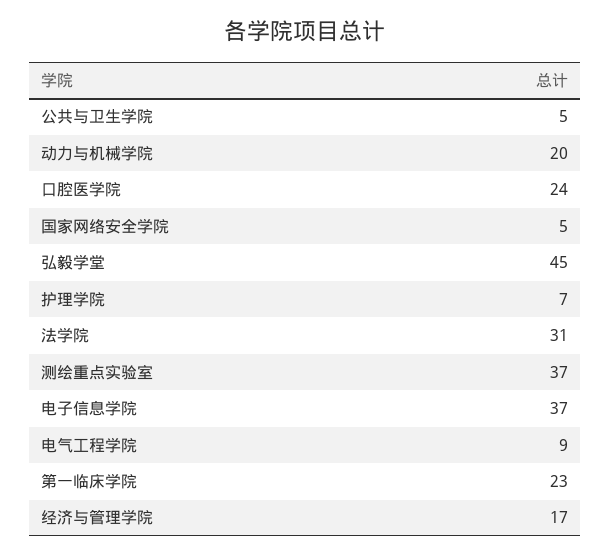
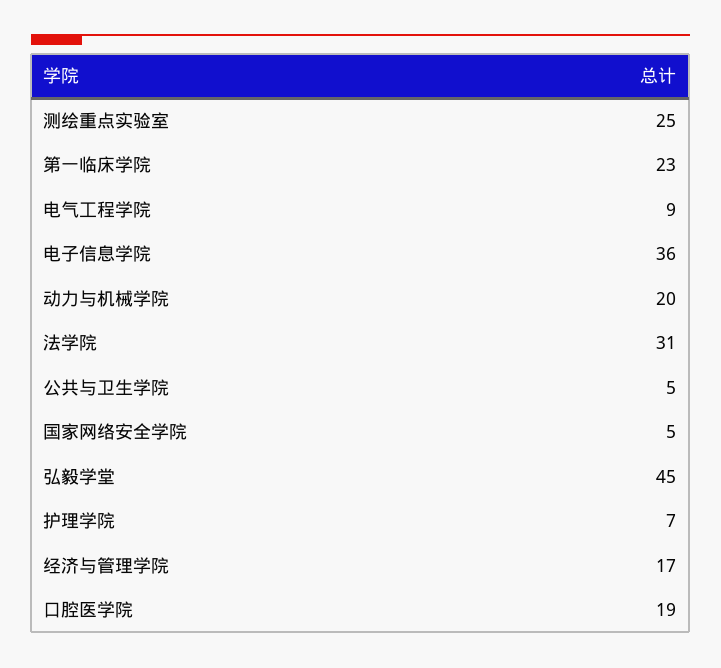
  {
    "公共与卫生学院": 5,
    "动力与机械学院": 20,
-   "口腔医学院": 24,
+   "口腔医学院": 19,
    "国家网络安全学院": 5,
    "弘毅学堂": 45,
    "护理学院": 7,
    "法学院": 31,
-   "测绘重点实验室": 37,
+   "测绘重点实验室": 25,
-   "电子信息学院": 37,
+   "电子信息学院": 36,
    "电气工程学院": 9,
    "第一临床学院": 23,
    "经济与管理学院": 17
  }

